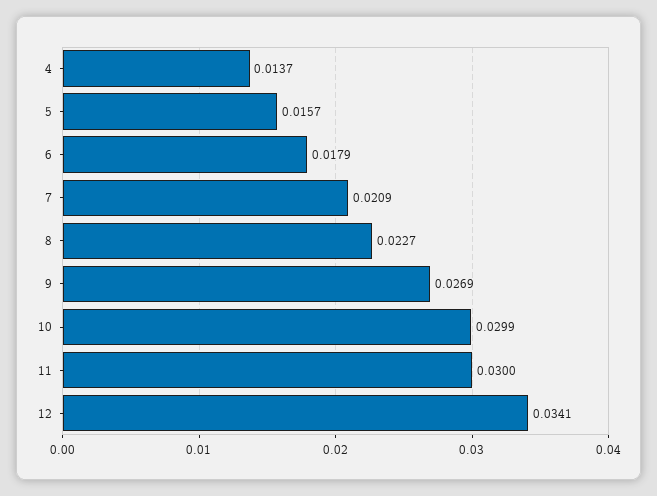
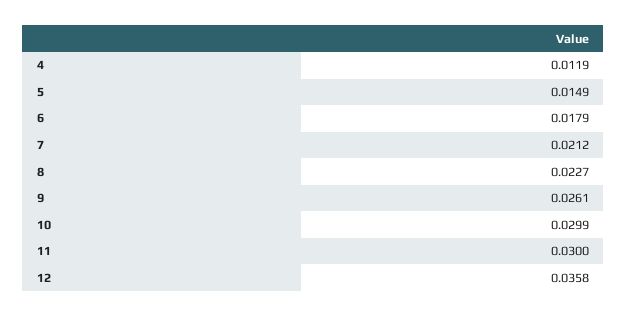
  {
-   "4": 0.0137,
+   "4": 0.0119,
-   "5": 0.0157,
+   "5": 0.0149,
    "6": 0.0179,
-   "7": 0.0209,
+   "7": 0.0212,
    "8": 0.0227,
-   "9": 0.0269,
+   "9": 0.0261,
    "10": 0.0299,
    "11": 0.03,
-   "12": 0.0341
+   "12": 0.0358
  }

